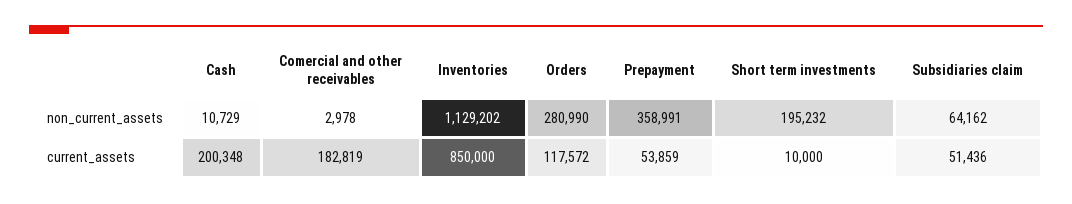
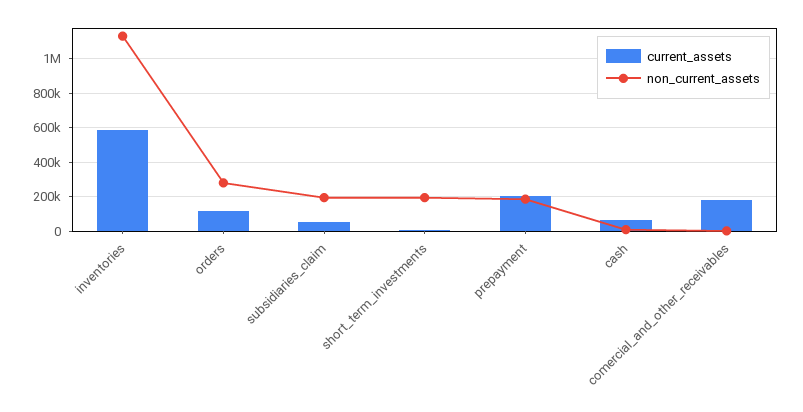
  {
    "non_current_assets": {
      "Cash": 10729,
      "Comercial and other receivables": 2978,
      "Inventories": 1129202,
      "Orders": 280990,
-     "Prepayment": 358991,
+     "Prepayment": 200000,
      "Short term investments": 195232,
-     "Subsidiaries claim": 64162
+     "Subsidiaries claim": 200000
    },
    "current_assets": {
-     "Cash": 200348,
+     "Cash": 50000,
      "Comercial and other receivables": 182819,
-     "Inventories": 850000,
+     "Inventories": 600000,
      "Orders": 117572,
-     "Prepayment": 53859,
+     "Prepayment": 200000,
      "Short term investments": 10000,
      "Subsidiaries claim": 51436
    }
  }

